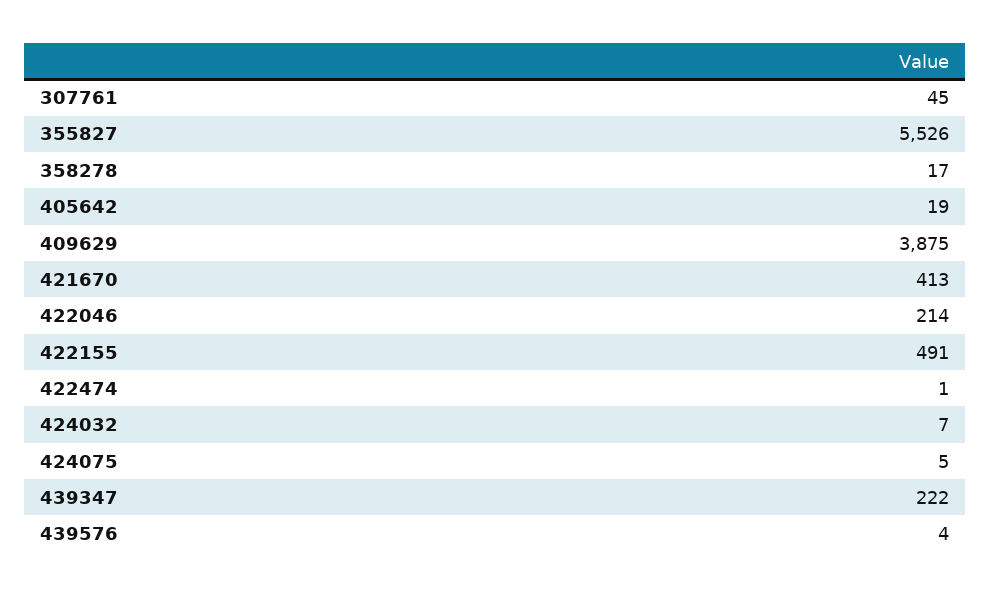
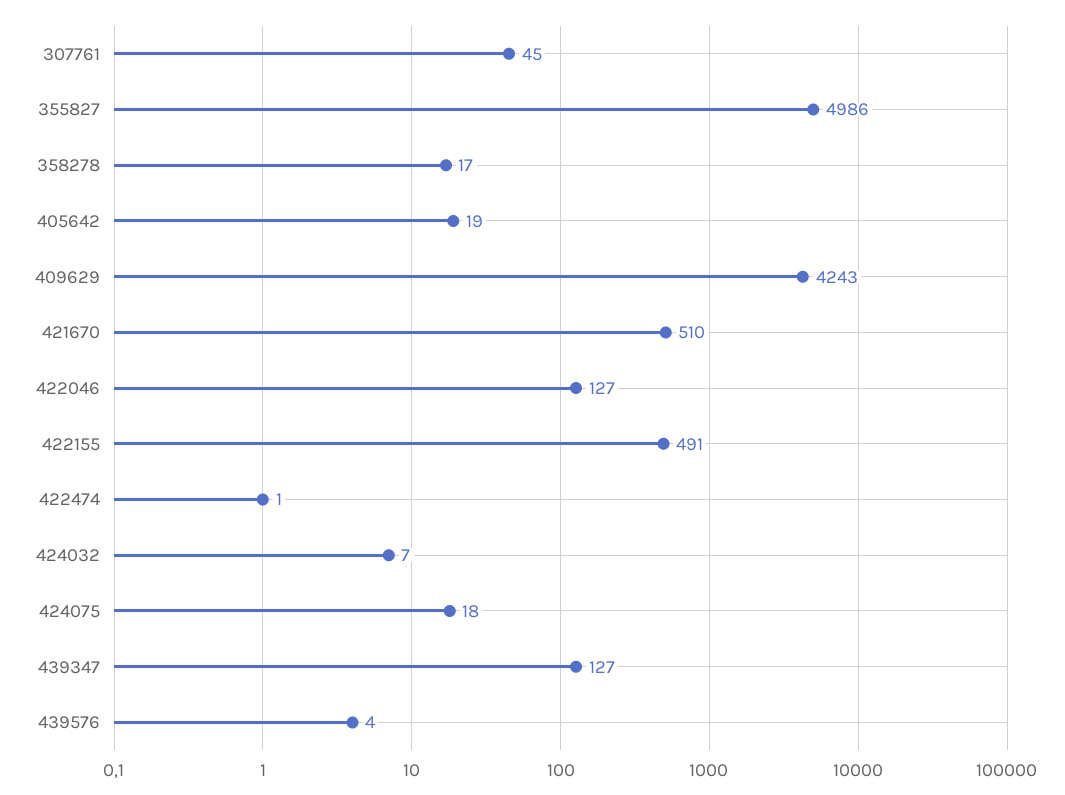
  {
    "307761": 45,
-   "355827": 5526,
+   "355827": 4986,
    "358278": 17,
    "405642": 19,
-   "409629": 3875,
+   "409629": 4243,
-   "421670": 413,
+   "421670": 510,
-   "422046": 214,
+   "422046": 127,
    "422155": 491,
    "422474": 1,
    "424032": 7,
-   "424075": 5,
+   "424075": 18,
-   "439347": 222,
+   "439347": 127,
    "439576": 4
  }

